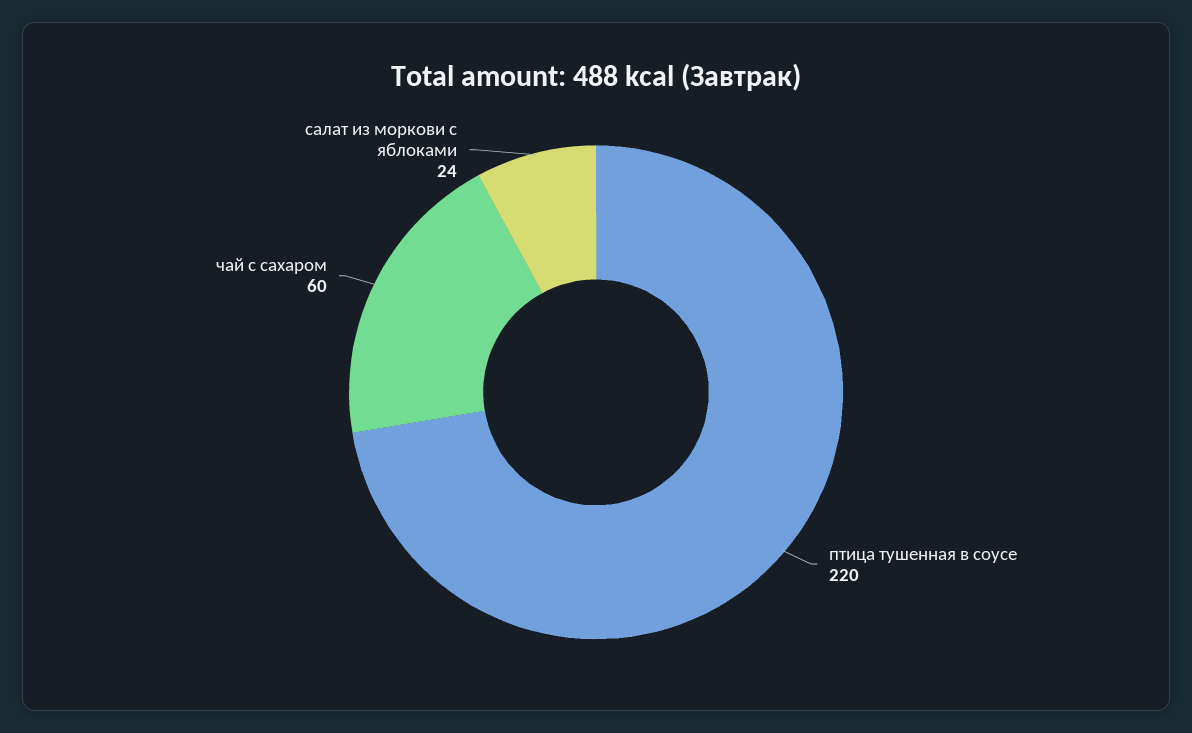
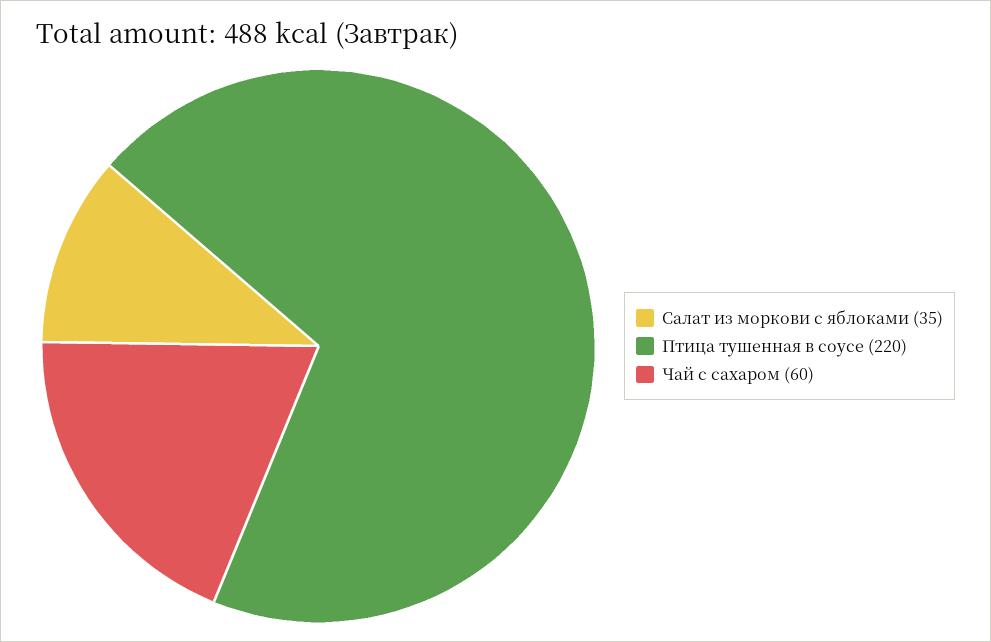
  {
    "птица тушенная в соусе": 220,
    "чай с сахаром": 60,
-   "салат из моркови с яблоками": 24
+   "салат из моркови с яблоками": 35
  }

